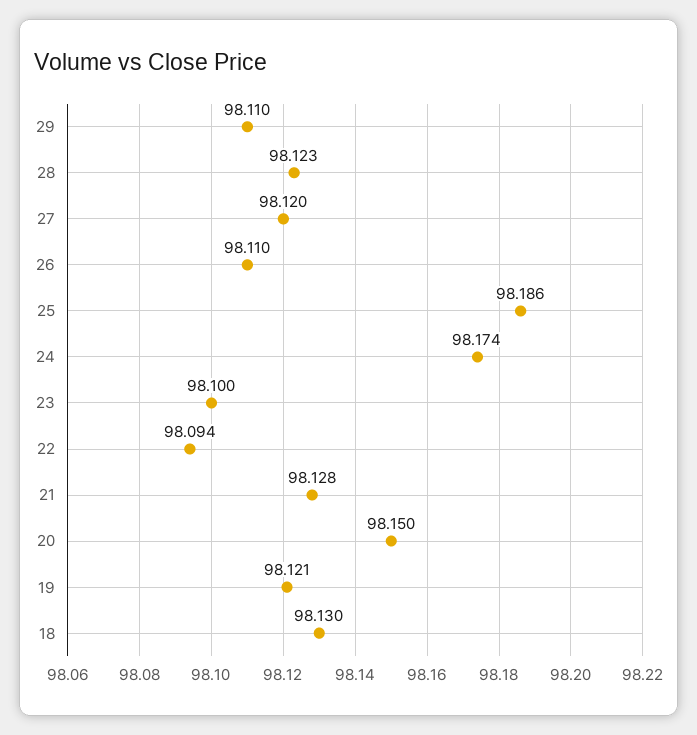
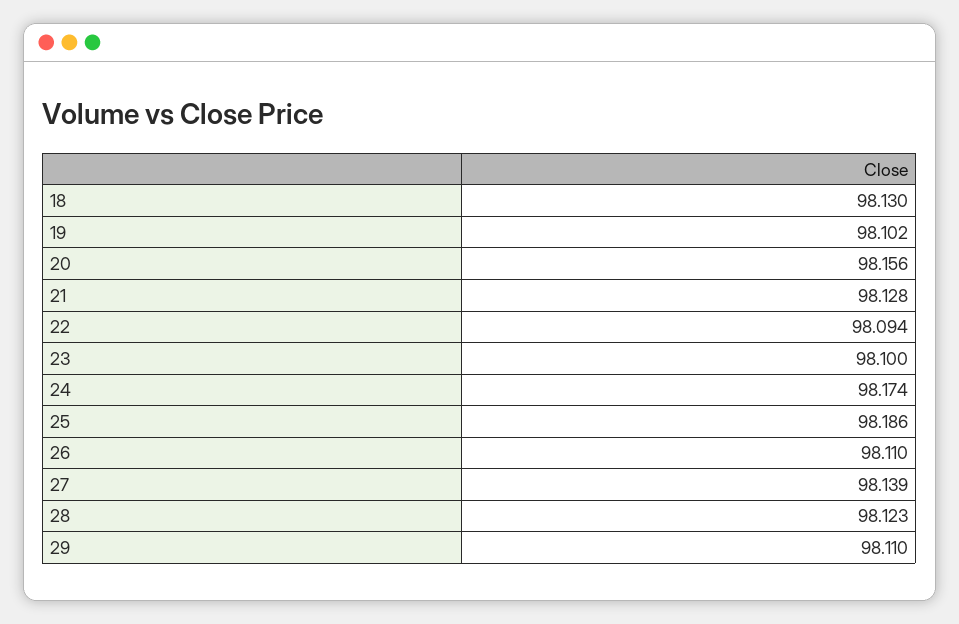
  {
    "29": 98.11,
    "28": 98.123,
-   "27": 98.12,
+   "27": 98.139,
    "26": 98.11,
    "25": 98.186,
    "24": 98.174,
    "23": 98.1,
    "22": 98.094,
    "21": 98.128,
-   "20": 98.15,
+   "20": 98.156,
-   "19": 98.121,
+   "19": 98.102,
    "18": 98.13
  }

